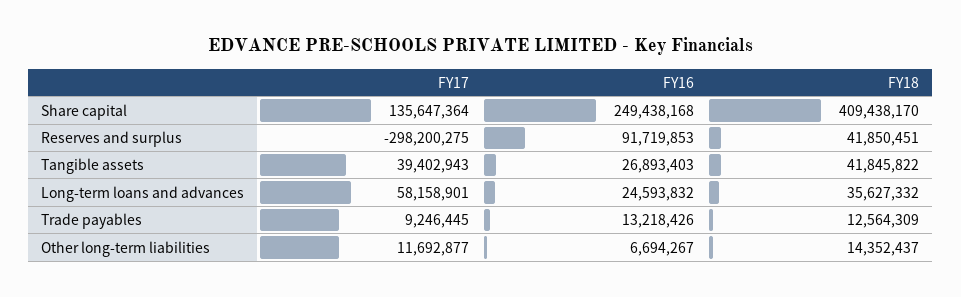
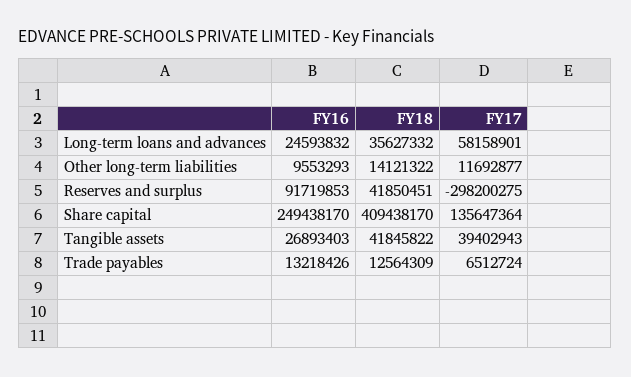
  {
    "FY17": {
      "Share capital": 135647364,
      "Reserves and surplus": -298200275,
      "Tangible assets": 39402943,
      "Long-term loans and advances": 58158901,
-     "Trade payables": 9246445,
+     "Trade payables": 6512724,
      "Other long-term liabilities": 11692877
    },
    "FY16": {
-     "Share capital": 249438168,
+     "Share capital": 249438170,
      "Reserves and surplus": 91719853,
      "Tangible assets": 26893403,
      "Long-term loans and advances": 24593832,
      "Trade payables": 13218426,
-     "Other long-term liabilities": 6694267
+     "Other long-term liabilities": 9553293
    },
    "FY18": {
      "Share capital": 409438170,
      "Reserves and surplus": 41850451,
      "Tangible assets": 41845822,
      "Long-term loans and advances": 35627332,
      "Trade payables": 12564309,
-     "Other long-term liabilities": 14352437
+     "Other long-term liabilities": 14121322
    }
  }

